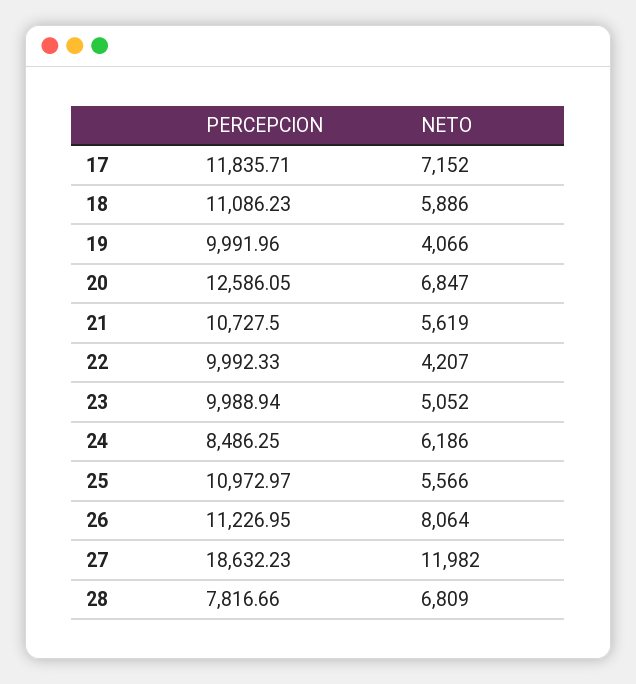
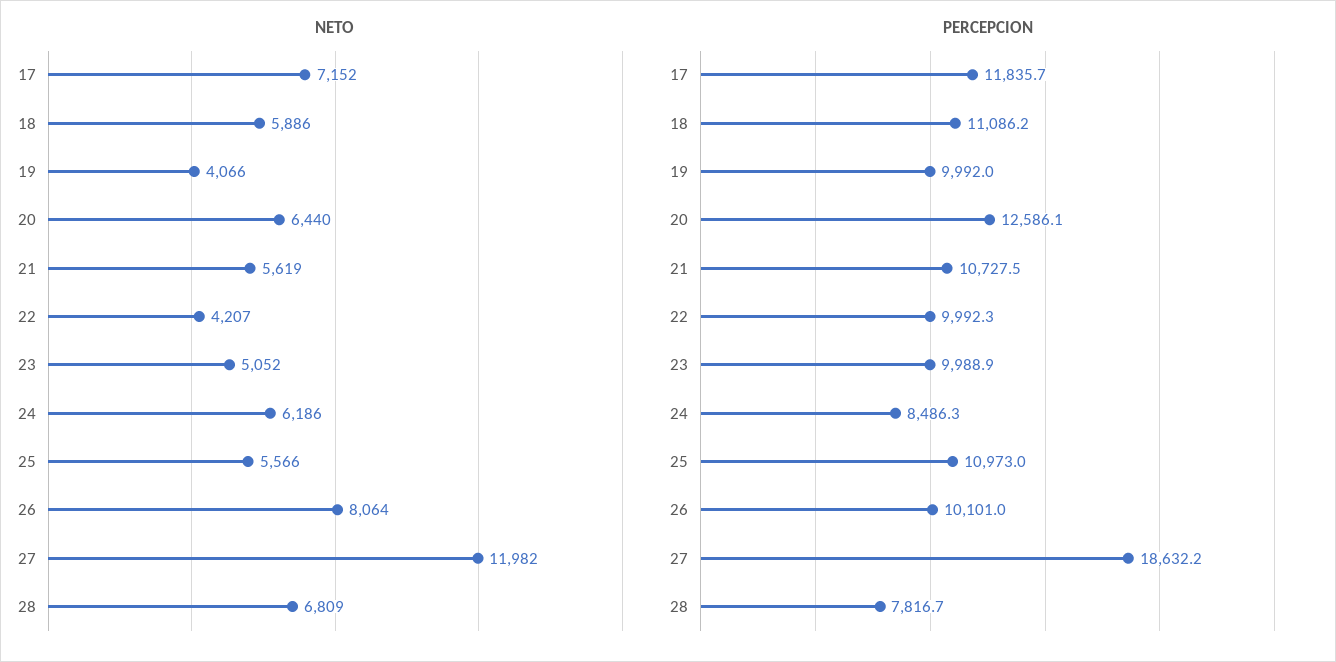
  {
    "PERCEPCION": {
      "17": 11835.71,
      "18": 11086.23,
      "19": 9991.96,
      "20": 12586.05,
      "21": 10727.5,
      "22": 9992.33,
      "23": 9988.94,
      "24": 8486.25,
      "25": 10972.97,
-     "26": 11226.95,
+     "26": 10101,
      "27": 18632.23,
      "28": 7816.66
    },
    "NETO": {
      "17": 7152,
      "18": 5886,
      "19": 4066,
-     "20": 6847,
+     "20": 6440,
      "21": 5619,
      "22": 4207,
      "23": 5052,
      "24": 6186,
      "25": 5566,
      "26": 8064,
      "27": 11982,
      "28": 6809
    }
  }

